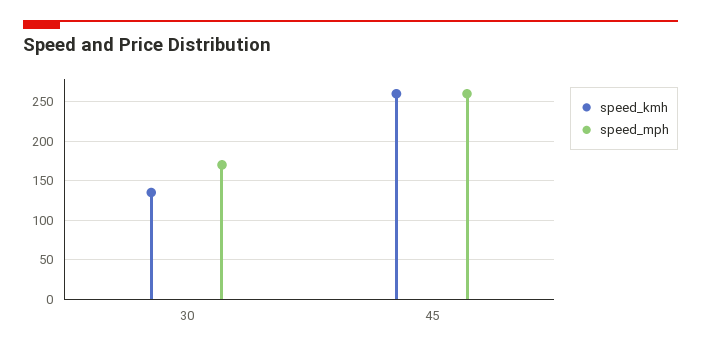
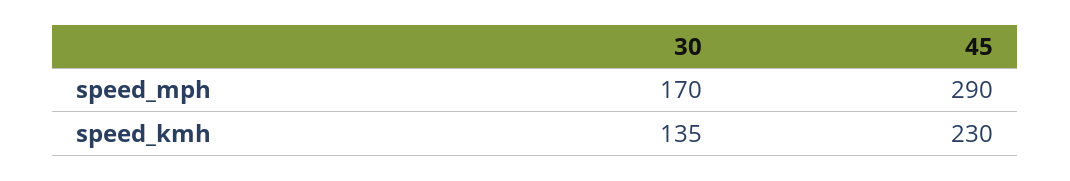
  {
    "speed_kmh": {
      "30": 135,
-     "45": 260
+     "45": 230
    },
    "speed_mph": {
      "30": 170,
-     "45": 260
+     "45": 290
    }
  }

